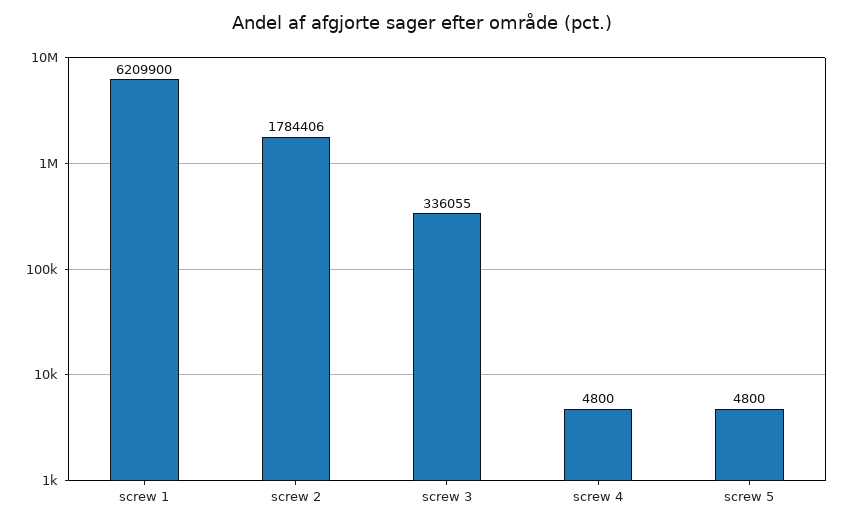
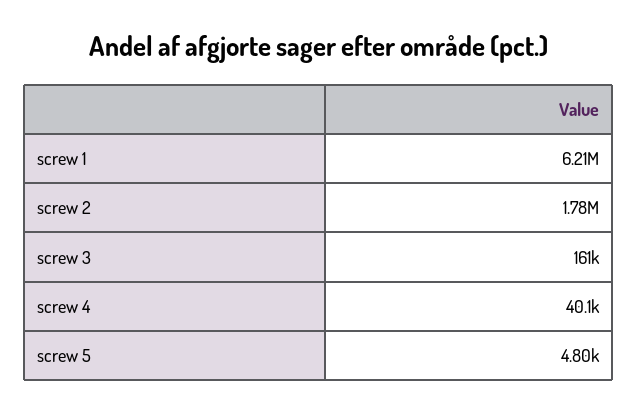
  {
    "screw 1": 6209900,
    "screw 2": 1784406,
-   "screw 3": 336055,
+   "screw 3": 161000,
-   "screw 4": 4800,
+   "screw 4": 40100,
    "screw 5": 4800
  }

